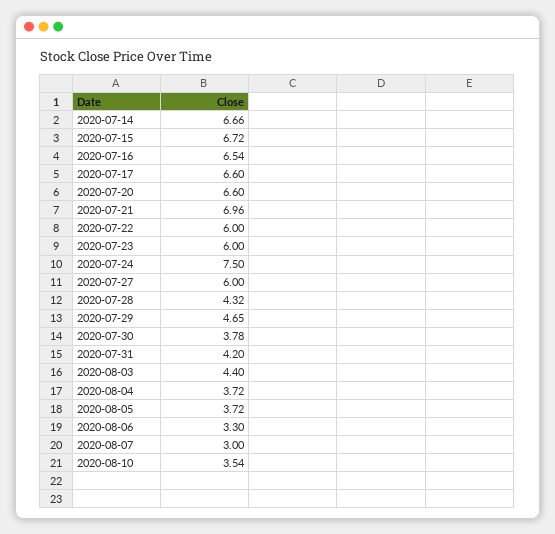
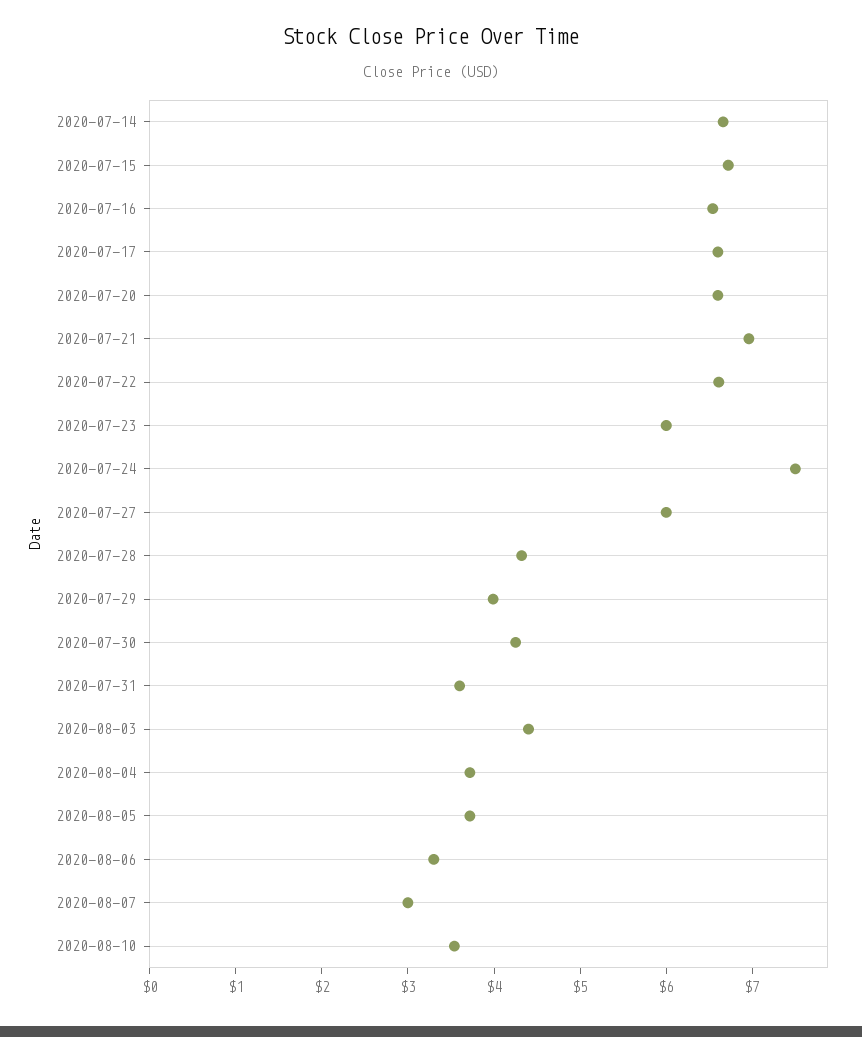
  {
    "2020-07-14": 6.66,
    "2020-07-15": 6.72,
    "2020-07-16": 6.54,
    "2020-07-17": 6.6,
    "2020-07-20": 6.6,
    "2020-07-21": 6.96,
-   "2020-07-22": 6,
+   "2020-07-22": 6.6,
    "2020-07-23": 6,
    "2020-07-24": 7.5,
    "2020-07-27": 6,
    "2020-07-28": 4.32,
-   "2020-07-29": 4.65,
+   "2020-07-29": 4,
-   "2020-07-30": 3.78,
+   "2020-07-30": 4.2,
-   "2020-07-31": 4.2,
+   "2020-07-31": 3.6,
    "2020-08-03": 4.4,
    "2020-08-04": 3.72,
    "2020-08-05": 3.72,
    "2020-08-06": 3.3,
    "2020-08-07": 3,
    "2020-08-10": 3.54
  }

